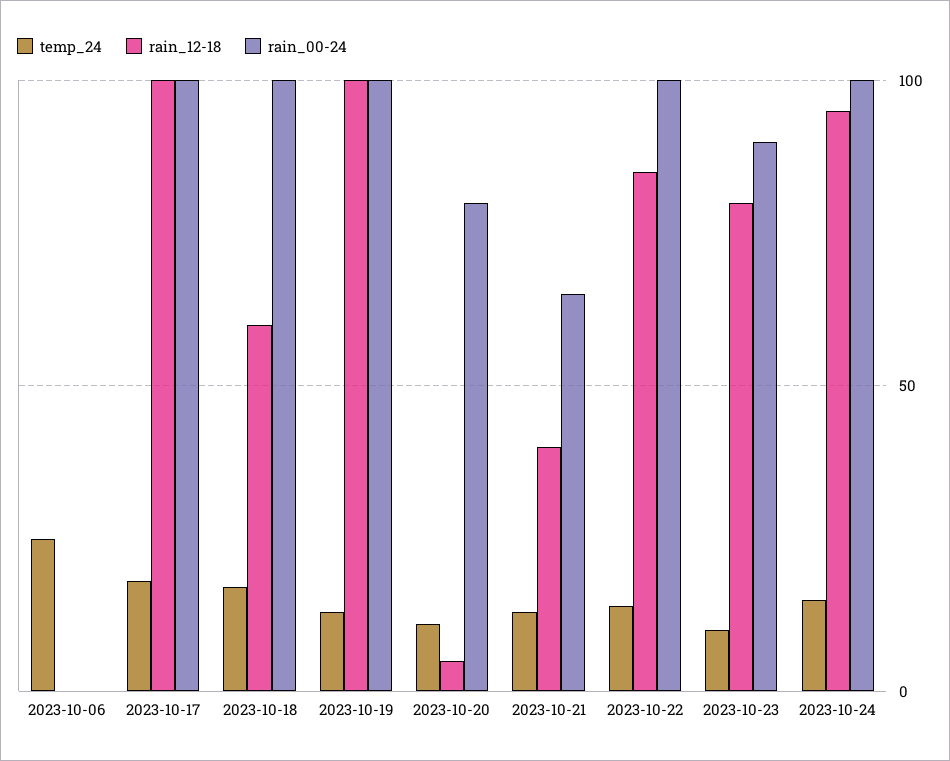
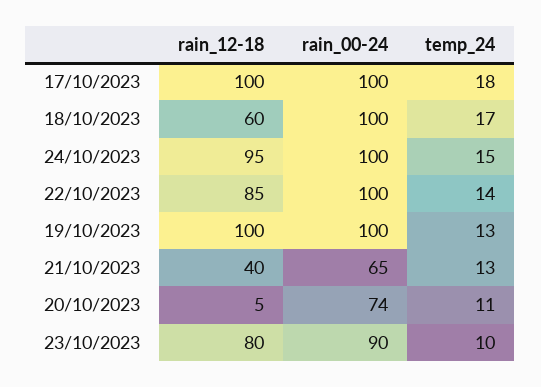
  {
    "temp_24": {
-     "2023-10-06": 25,
      "2023-10-17": 18,
      "2023-10-18": 17,
      "2023-10-19": 13,
      "2023-10-20": 11,
      "2023-10-21": 13,
      "2023-10-22": 14,
      "2023-10-23": 10,
      "2023-10-24": 15
    },
    "rain_12-18": {
-     "2023-10-06": 0,
      "2023-10-17": 100,
      "2023-10-18": 60,
      "2023-10-19": 100,
      "2023-10-20": 5,
      "2023-10-21": 40,
      "2023-10-22": 85,
      "2023-10-23": 80,
      "2023-10-24": 95
    },
    "rain_00-24": {
-     "2023-10-06": 0,
      "2023-10-17": 100,
      "2023-10-18": 100,
      "2023-10-19": 100,
-     "2023-10-20": 80,
+     "2023-10-20": 74,
      "2023-10-21": 65,
      "2023-10-22": 100,
      "2023-10-23": 90,
      "2023-10-24": 100
    }
  }

